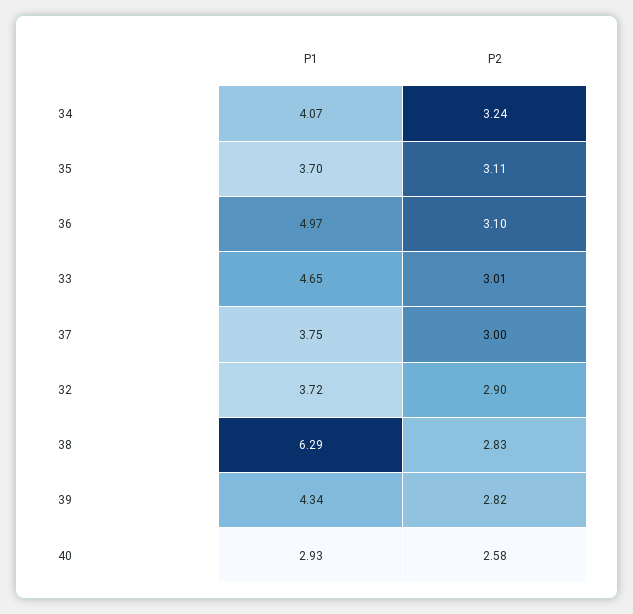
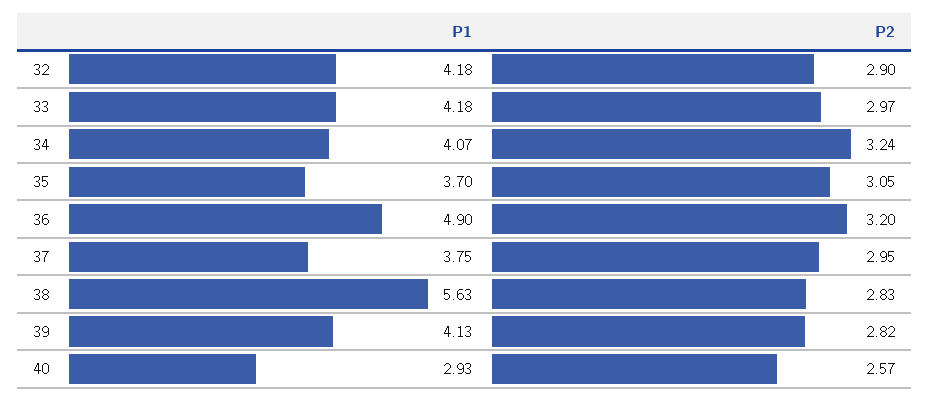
  {
    "P1": {
      "34": 4.07,
      "35": 3.7,
-     "36": 4.97,
+     "36": 4.9,
-     "33": 4.65,
+     "33": 4.18,
      "37": 3.75,
-     "32": 3.72,
+     "32": 4.18,
-     "38": 6.29,
+     "38": 5.63,
-     "39": 4.34,
+     "39": 4.13,
      "40": 2.93
    },
    "P2": {
      "34": 3.24,
-     "35": 3.11,
+     "35": 3.05,
-     "36": 3.1,
+     "36": 3.2,
-     "33": 3.01,
+     "33": 2.97,
-     "37": 3,
+     "37": 2.95,
      "32": 2.9,
      "38": 2.83,
      "39": 2.82,
-     "40": 2.58
+     "40": 2.57
    }
  }

